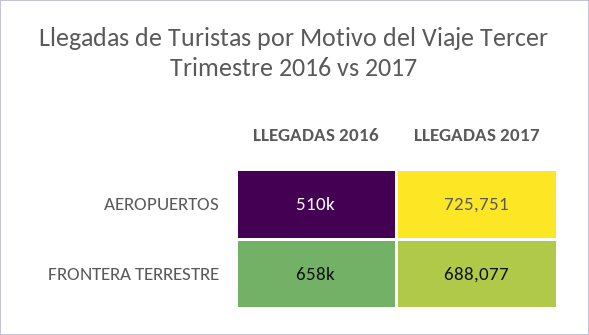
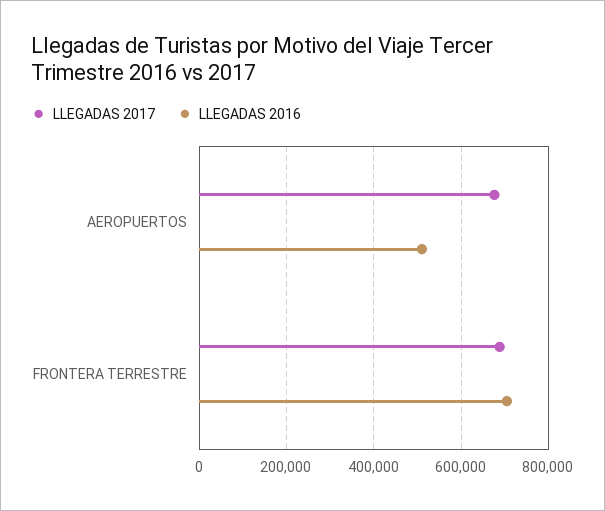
  {
    "LLEGADAS 2016": {
      "AEROPUERTOS": 510000,
-     "FRONTERA TERRESTRE": 658000
+     "FRONTERA TERRESTRE": 700000
    },
    "LLEGADAS 2017": {
-     "AEROPUERTOS": 725751,
+     "AEROPUERTOS": 680000,
      "FRONTERA TERRESTRE": 688077
    }
  }

